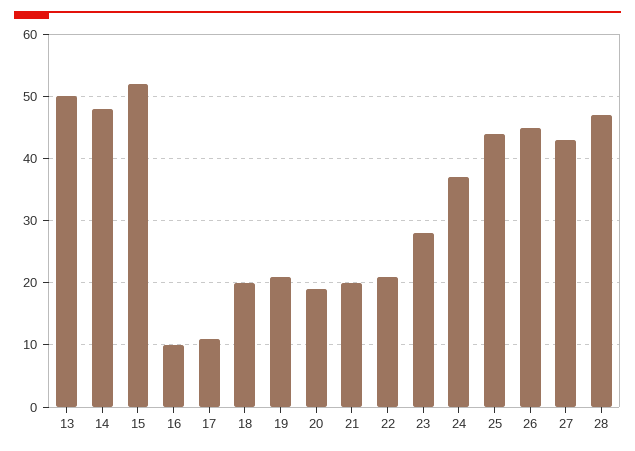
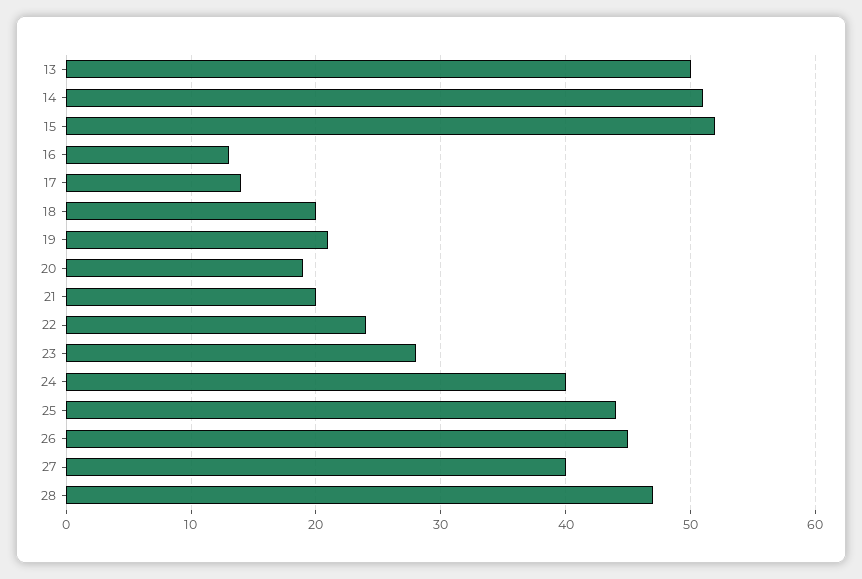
  {
    "13": 50,
-   "14": 48,
+   "14": 51,
    "15": 52,
-   "16": 10,
+   "16": 13,
-   "17": 11,
+   "17": 14,
    "18": 20,
    "19": 21,
    "20": 19,
    "21": 20,
-   "22": 21,
+   "22": 24,
    "23": 28,
-   "24": 37,
+   "24": 40,
    "25": 44,
    "26": 45,
-   "27": 43,
+   "27": 40,
    "28": 47
  }

